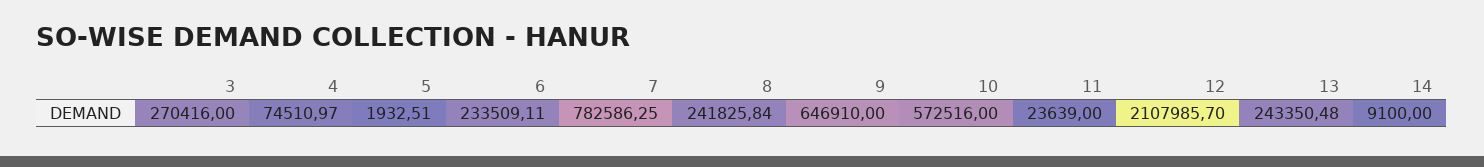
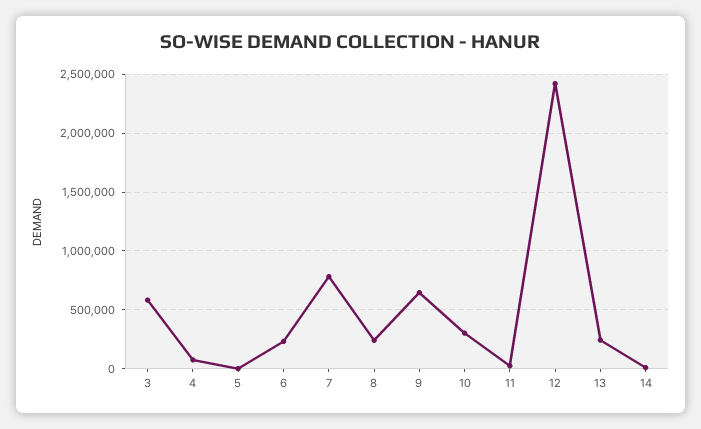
  {
-   "3": 270416,
+   "3": 600000,
    "4": 74510.97,
    "5": 1932.51,
    "6": 233509.11,
    "7": 782586.25,
    "8": 241825.84,
    "9": 646910,
-   "10": 572516,
+   "10": 300000,
    "11": 23639,
-   "12": 2107985.7,
+   "12": 2400000,
    "13": 243350.48,
    "14": 9100
  }

